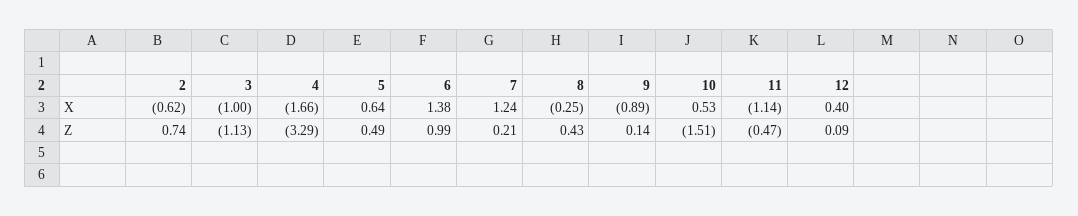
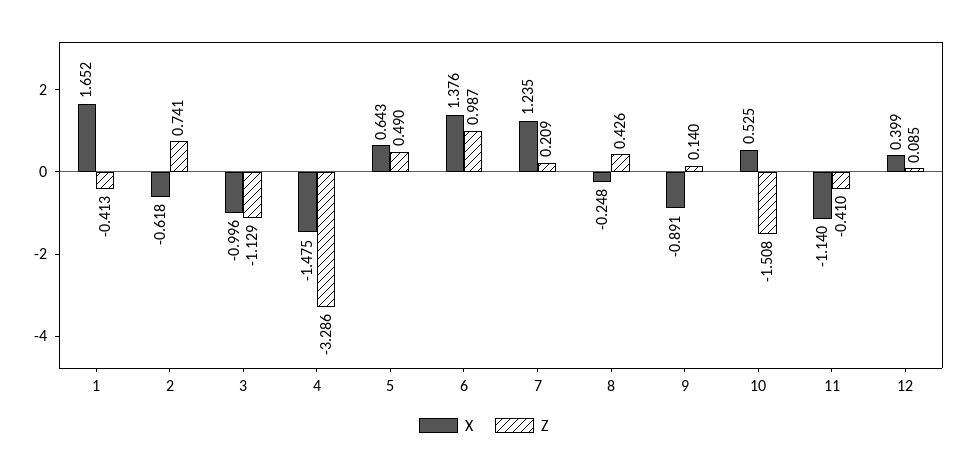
  {
    "X": {
      "2": -0.618,
      "3": -0.996,
-     "4": -1.66,
+     "4": -1.475,
      "5": 0.643,
      "6": 1.376,
      "7": 1.235,
      "8": -0.248,
      "9": -0.891,
      "10": 0.525,
      "11": -1.14,
-     "12": 0.399
+     "12": 0.399,
+     "1": 1.652
    },
    "Z": {
      "2": 0.741,
      "3": -1.129,
      "4": -3.286,
      "5": 0.49,
      "6": 0.987,
      "7": 0.209,
      "8": 0.426,
      "9": 0.14,
      "10": -1.508,
-     "11": -0.47,
+     "11": -0.41,
-     "12": 0.085
+     "12": 0.085,
+     "1": -0.413
    }
  }

